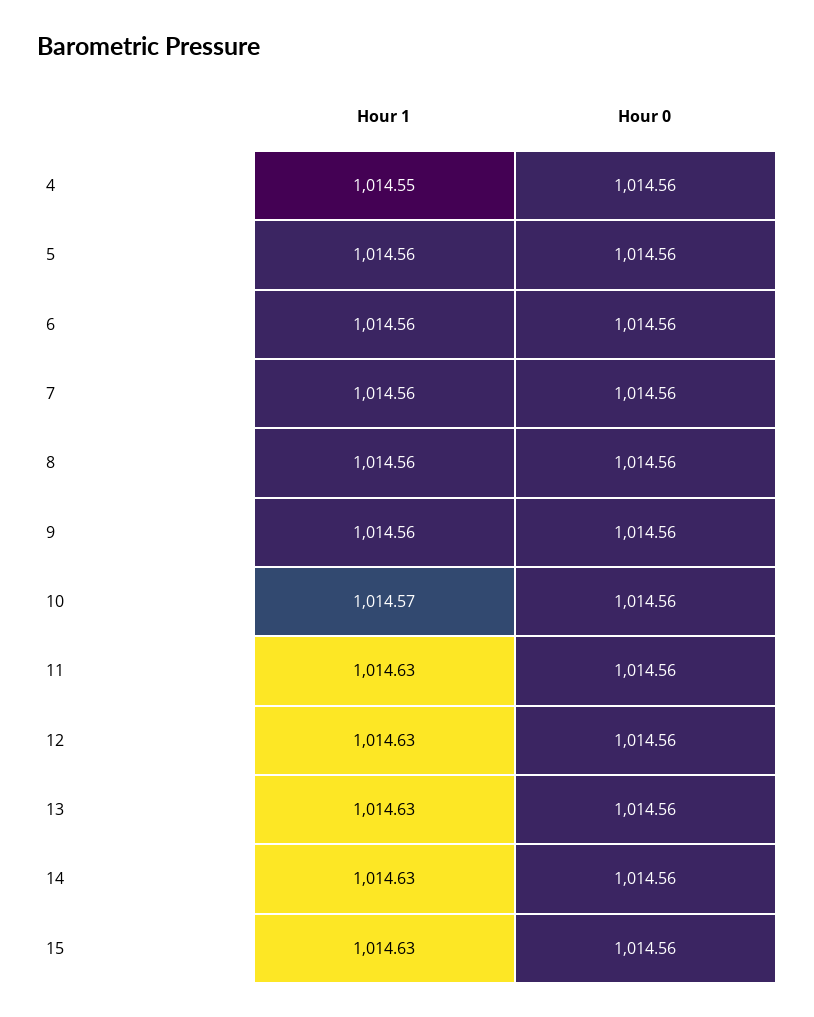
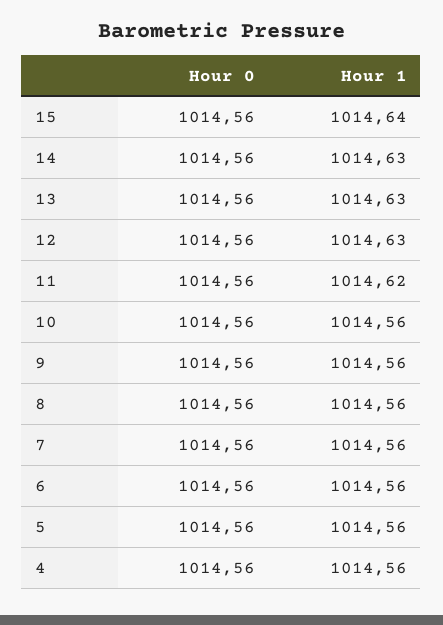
  {
    "Hour 1": {
-     "4": 1014.55,
+     "4": 1014.56,
      "5": 1014.56,
      "6": 1014.56,
      "7": 1014.56,
      "8": 1014.56,
      "9": 1014.56,
-     "10": 1014.57,
+     "10": 1014.56,
-     "11": 1014.63,
+     "11": 1014.62,
      "12": 1014.63,
      "13": 1014.63,
      "14": 1014.63,
-     "15": 1014.63
+     "15": 1014.64
    },
    "Hour 0": {
      "4": 1014.56,
      "5": 1014.56,
      "6": 1014.56,
      "7": 1014.56,
      "8": 1014.56,
      "9": 1014.56,
      "10": 1014.56,
      "11": 1014.56,
      "12": 1014.56,
      "13": 1014.56,
      "14": 1014.56,
      "15": 1014.56
    }
  }

